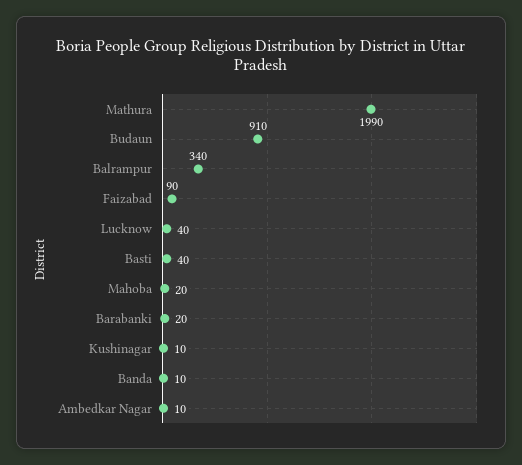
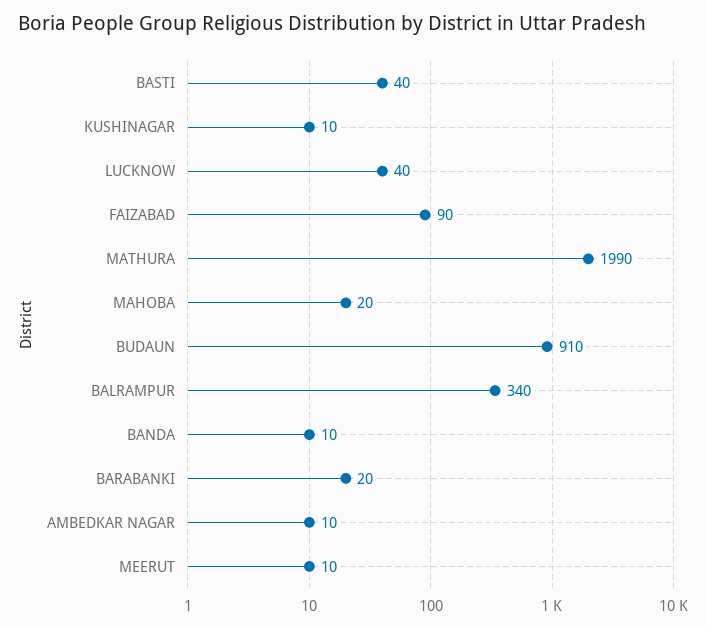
  {
    "Mathura": 1990,
    "Budaun": 910,
    "Balrampur": 340,
    "Faizabad": 90,
    "Lucknow": 40,
    "Basti": 40,
    "Mahoba": 20,
    "Barabanki": 20,
    "Kushinagar": 10,
    "Banda": 10,
-   "Ambedkar Nagar": 10
+   "Ambedkar Nagar": 10,
+   "MEERUT": 10
  }

